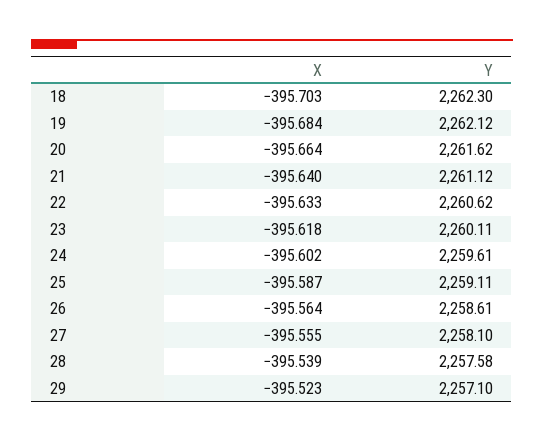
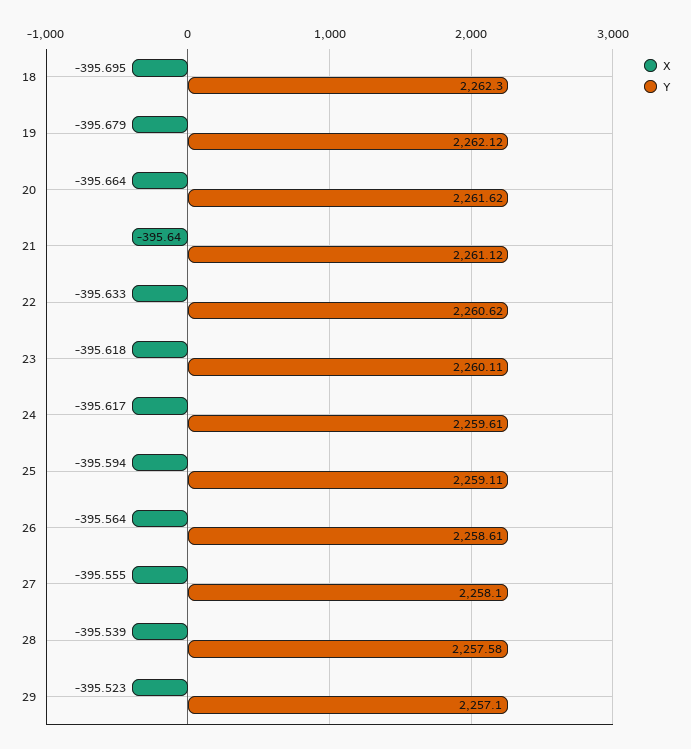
  {
    "X": {
-     "18": -395.703,
+     "18": -395.695,
-     "19": -395.684,
+     "19": -395.679,
      "20": -395.664,
      "21": -395.64,
      "22": -395.633,
      "23": -395.618,
-     "24": -395.602,
+     "24": -395.617,
-     "25": -395.587,
+     "25": -395.594,
      "26": -395.564,
      "27": -395.555,
      "28": -395.539,
      "29": -395.523
    },
    "Y": {
      "18": 2262.3,
      "19": 2262.12,
      "20": 2261.62,
      "21": 2261.12,
      "22": 2260.62,
      "23": 2260.11,
      "24": 2259.61,
      "25": 2259.11,
      "26": 2258.61,
      "27": 2258.1,
      "28": 2257.58,
      "29": 2257.1
    }
  }

